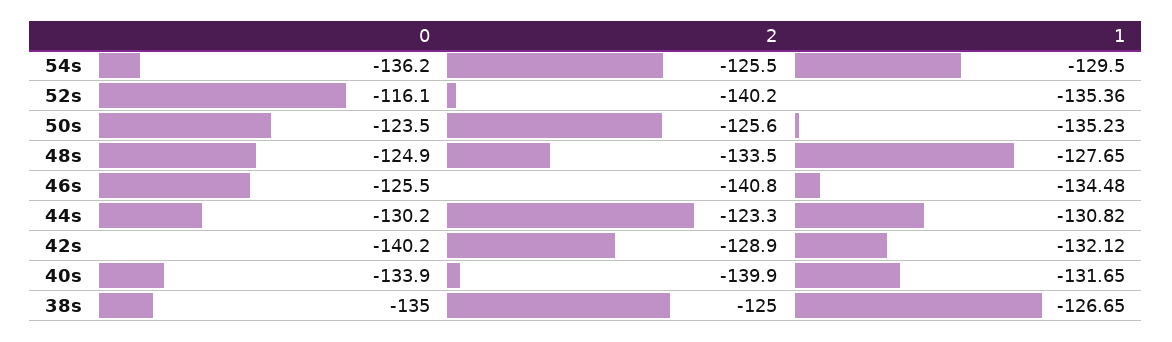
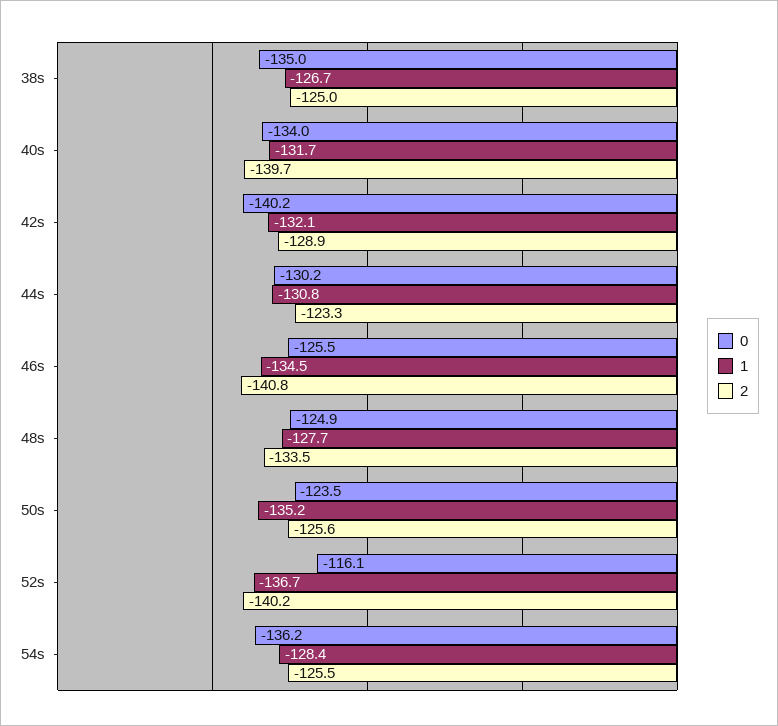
  {
    "0": {
      "54s": -136.2,
      "52s": -116.1,
      "50s": -123.5,
      "48s": -124.9,
      "46s": -125.5,
      "44s": -130.2,
      "42s": -140.2,
-     "40s": -133.9,
+     "40s": -134,
      "38s": -135
    },
    "2": {
      "54s": -125.5,
      "52s": -140.2,
      "50s": -125.6,
      "48s": -133.5,
      "46s": -140.8,
      "44s": -123.3,
      "42s": -128.9,
-     "40s": -139.9,
+     "40s": -139.7,
      "38s": -125
    },
    "1": {
-     "54s": -129.5,
+     "54s": -128.4,
-     "52s": -135.36,
+     "52s": -136.7,
      "50s": -135.23,
      "48s": -127.65,
      "46s": -134.48,
      "44s": -130.82,
      "42s": -132.12,
      "40s": -131.65,
      "38s": -126.65
    }
  }

